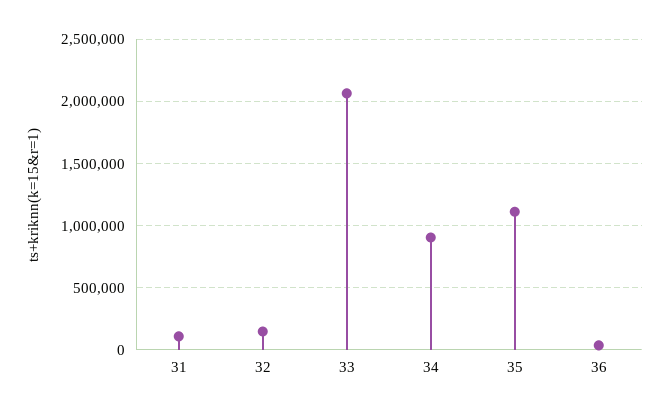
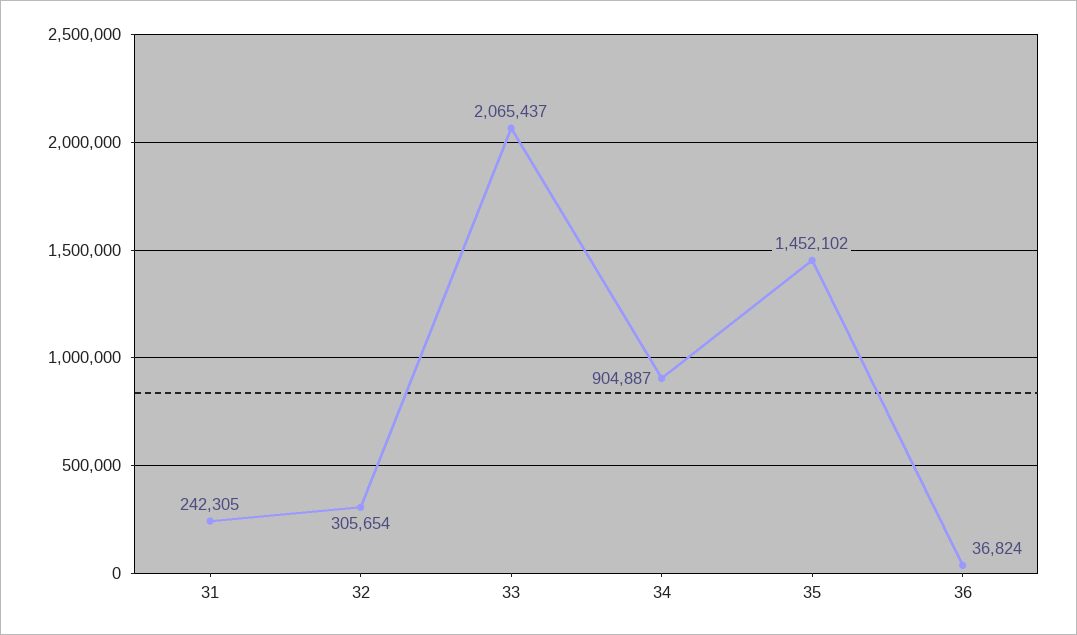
  {
-   "31": 100000,
+   "31": 242305,
-   "32": 150000,
+   "32": 305654,
    "33": 2065437,
    "34": 904887,
-   "35": 1100000,
+   "35": 1452102,
    "36": 36824
  }

